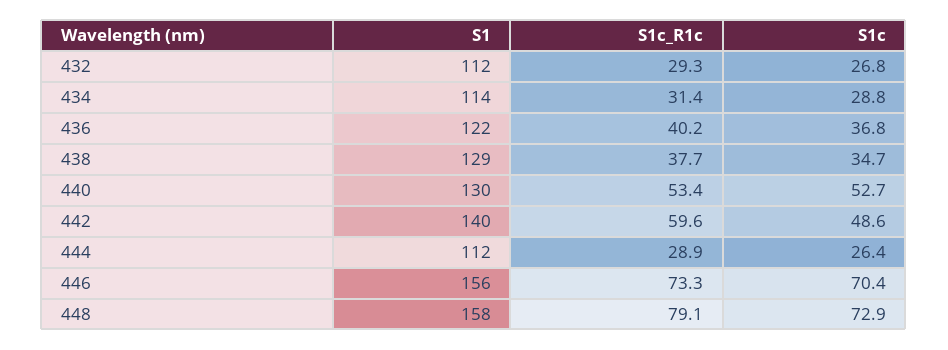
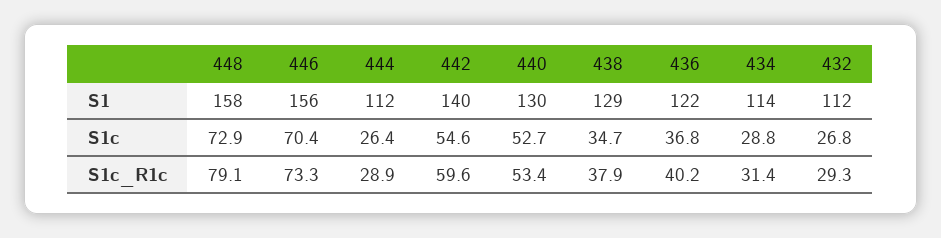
  {
    "S1": {
      "432": 112,
      "434": 114,
      "436": 122,
      "438": 129,
      "440": 130,
      "442": 140,
      "444": 112,
      "446": 156,
      "448": 158
    },
    "S1c_R1c": {
      "432": 29.3,
      "434": 31.4,
      "436": 40.2,
-     "438": 37.7,
+     "438": 37.9,
      "440": 53.4,
      "442": 59.6,
      "444": 28.9,
      "446": 73.3,
      "448": 79.1
    },
    "S1c": {
      "432": 26.8,
      "434": 28.8,
      "436": 36.8,
      "438": 34.7,
      "440": 52.7,
-     "442": 48.6,
+     "442": 54.6,
      "444": 26.4,
      "446": 70.4,
      "448": 72.9
    }
  }

